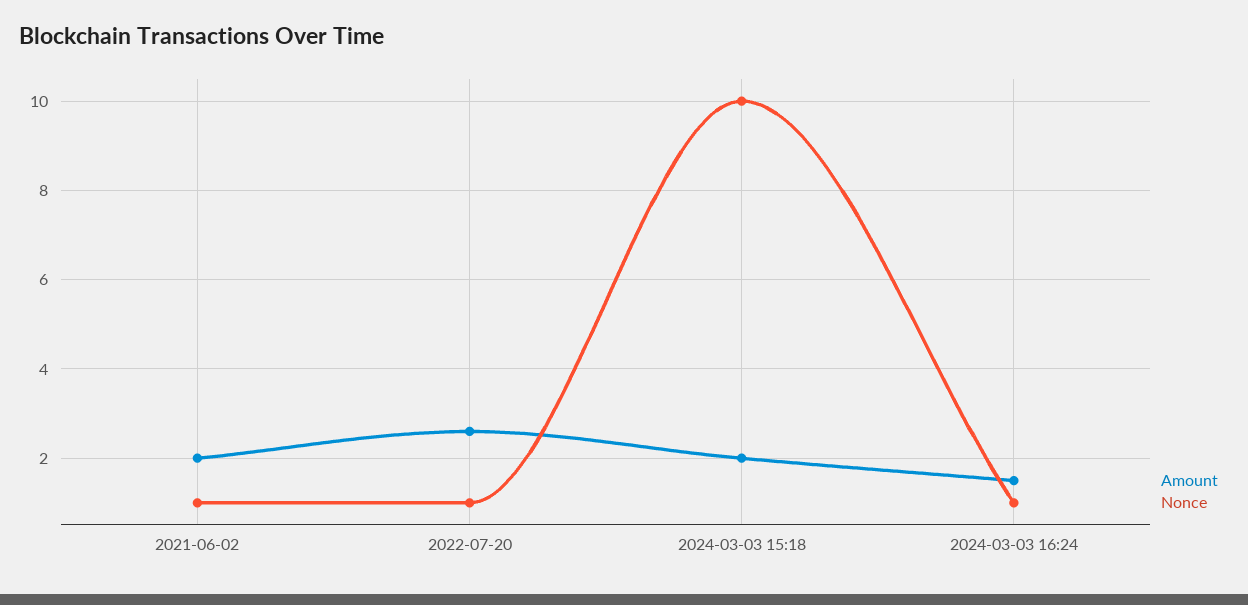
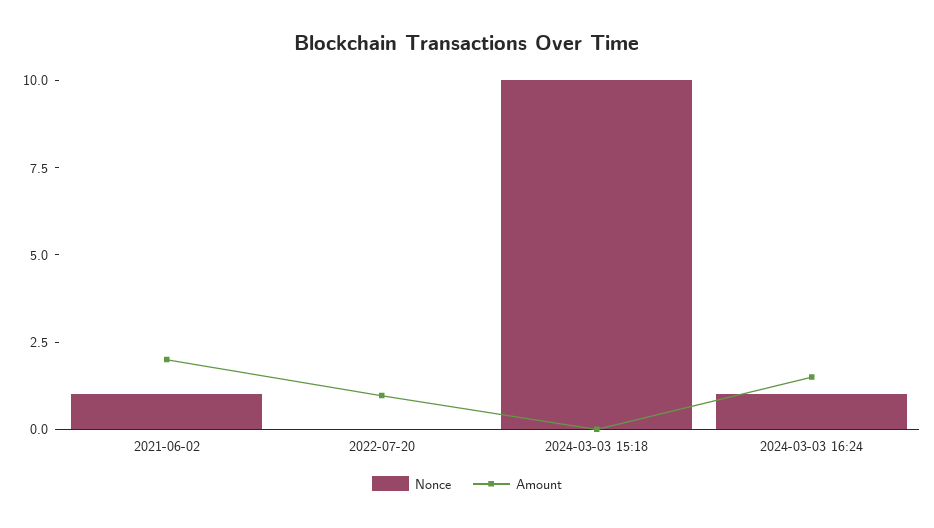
  {
    "Amount": {
      "2021-06-02": 2,
-     "2022-07-20": 2.5,
+     "2022-07-20": 1,
-     "2024-03-03 15:18": 2,
+     "2024-03-03 15:18": 0,
      "2024-03-03 16:24": 1.5
    },
    "Nonce": {
      "2021-06-02": 1,
-     "2022-07-20": 1,
+     "2022-07-20": 0,
      "2024-03-03 15:18": 10,
      "2024-03-03 16:24": 1
    }
  }

